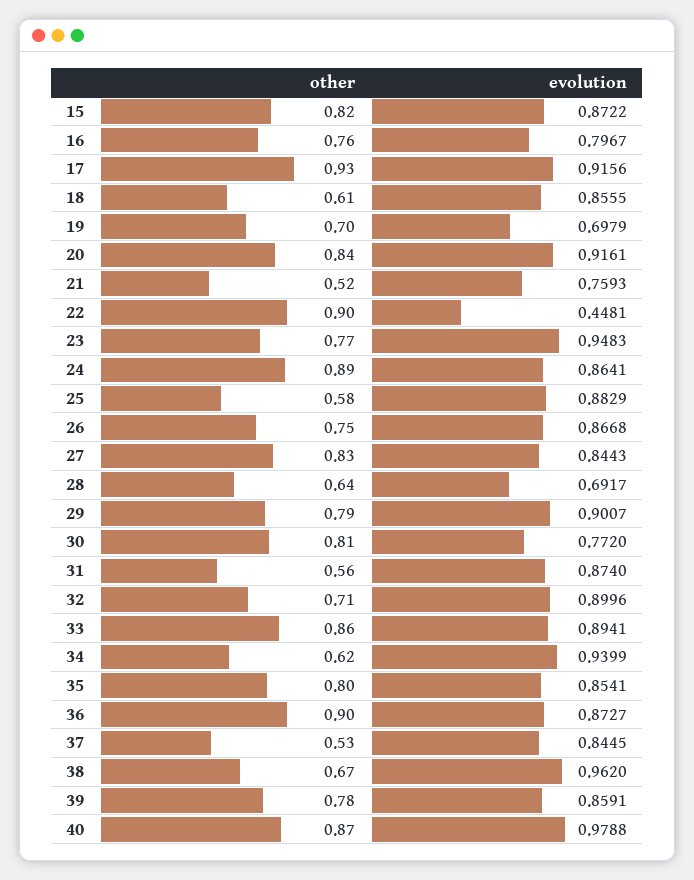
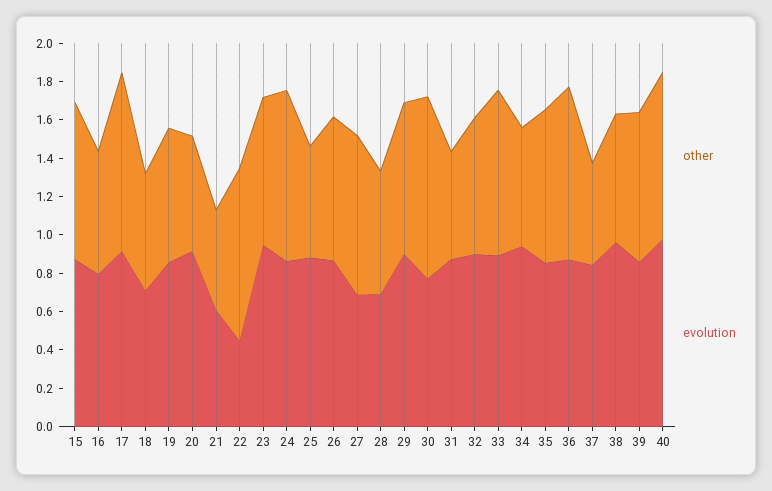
  {
    "other": {
      "15": 0.82,
-     "16": 0.76,
+     "16": 0.65,
      "17": 0.93,
      "18": 0.61,
      "19": 0.7,
-     "20": 0.84,
+     "20": 0.6,
      "21": 0.52,
      "22": 0.9,
      "23": 0.77,
      "24": 0.89,
      "25": 0.58,
      "26": 0.75,
      "27": 0.83,
      "28": 0.64,
      "29": 0.79,
-     "30": 0.81,
+     "30": 0.95,
      "31": 0.56,
      "32": 0.71,
      "33": 0.86,
      "34": 0.62,
      "35": 0.8,
      "36": 0.9,
      "37": 0.53,
      "38": 0.67,
      "39": 0.78,
      "40": 0.87
    },
    "evolution": {
      "15": 0.8722,
      "16": 0.7967,
      "17": 0.9156,
-     "18": 0.8555,
+     "18": 0.7,
-     "19": 0.6979,
+     "19": 0.85,
      "20": 0.9161,
-     "21": 0.7593,
+     "21": 0.6,
      "22": 0.4481,
      "23": 0.9483,
      "24": 0.8641,
      "25": 0.8829,
      "26": 0.8668,
-     "27": 0.8443,
+     "27": 0.7,
      "28": 0.6917,
      "29": 0.9007,
      "30": 0.772,
      "31": 0.874,
      "32": 0.8996,
      "33": 0.8941,
      "34": 0.9399,
      "35": 0.8541,
      "36": 0.8727,
      "37": 0.8445,
      "38": 0.962,
      "39": 0.8591,
      "40": 0.9788
    }
  }

